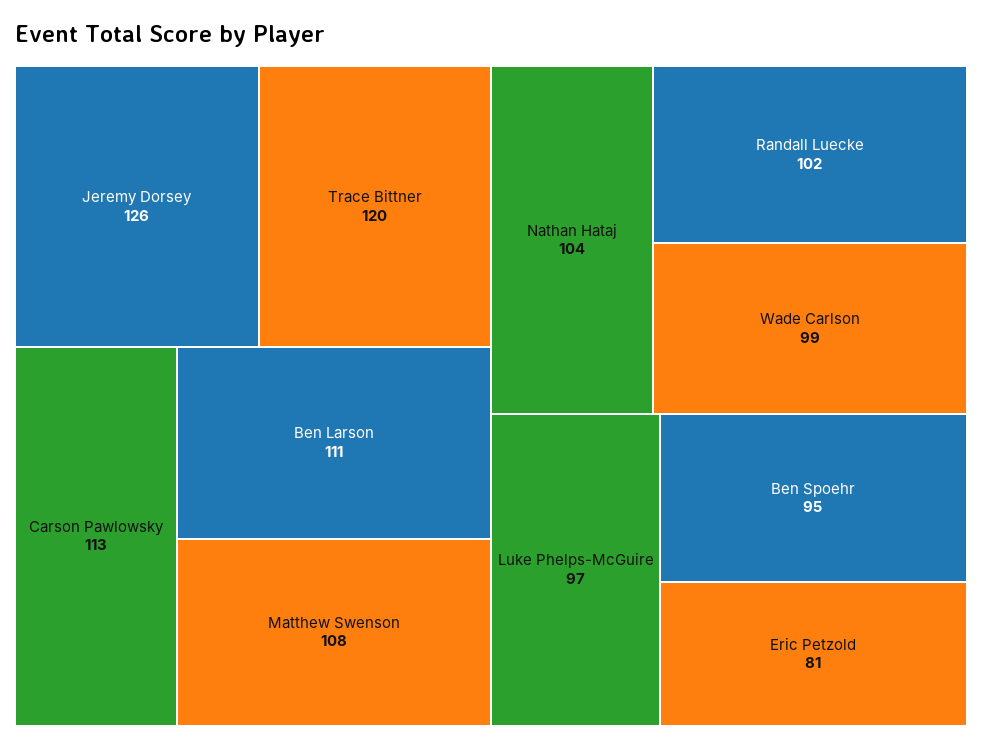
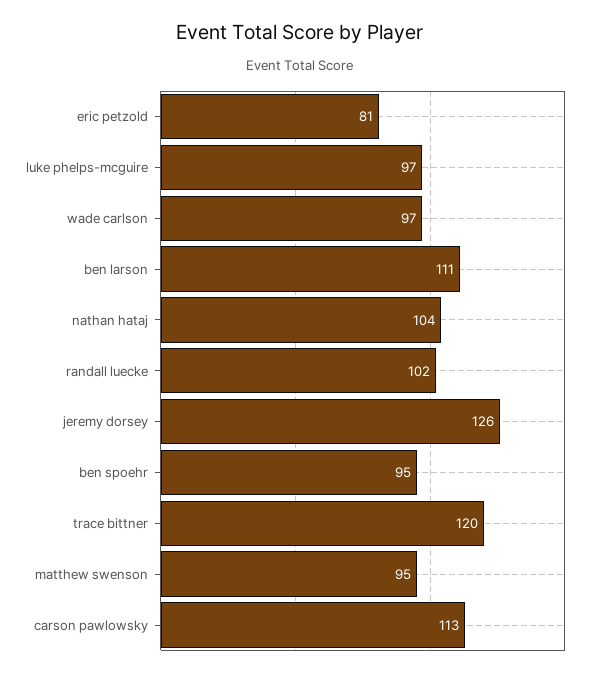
  {
    "Jeremy Dorsey": 126,
    "Trace Bittner": 120,
    "Carson Pawlowsky": 113,
    "Ben Larson": 111,
-   "Matthew Swenson": 108,
+   "Matthew Swenson": 95,
    "Nathan Hataj": 104,
    "Randall Luecke": 102,
-   "Wade Carlson": 99,
+   "Wade Carlson": 97,
    "Luke Phelps-McGuire": 97,
    "Ben Spoehr": 95,
    "Eric Petzold": 81
  }

